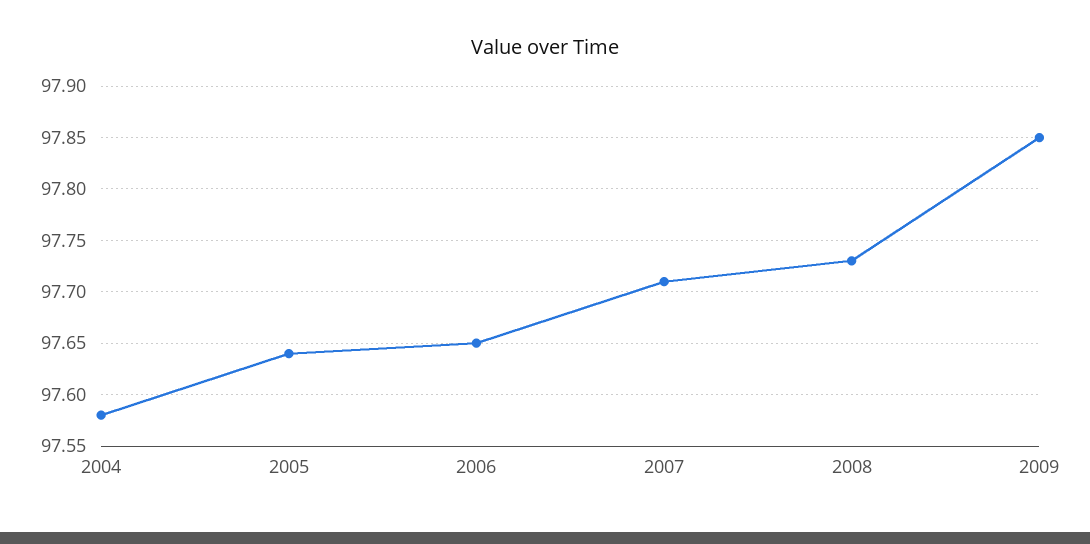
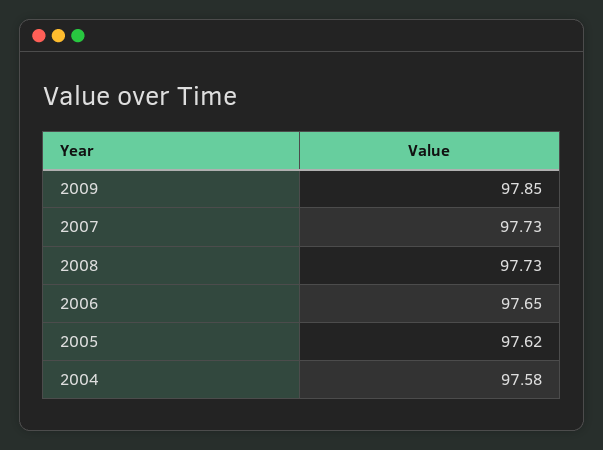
  {
    "2004": 97.58,
-   "2005": 97.64,
+   "2005": 97.62,
    "2006": 97.65,
-   "2007": 97.71,
+   "2007": 97.73,
    "2008": 97.73,
    "2009": 97.85
  }

